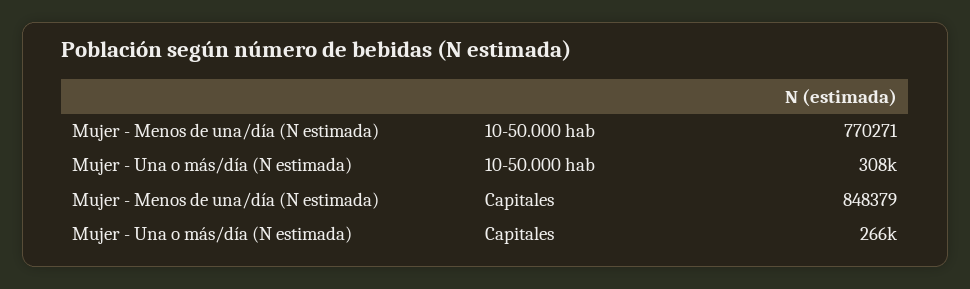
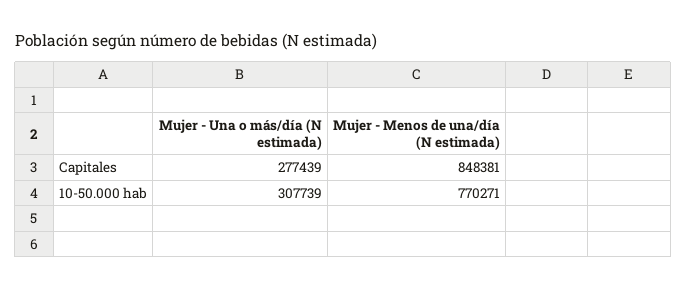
  {
    "Mujer - Menos de una/día (N estimada)": {
      "10-50.000 hab": 770271,
-     "Capitales": 848379
+     "Capitales": 848381
    },
    "Mujer - Una o más/día (N estimada)": {
      "10-50.000 hab": 307739,
-     "Capitales": 266000
+     "Capitales": 277439
    }
  }

